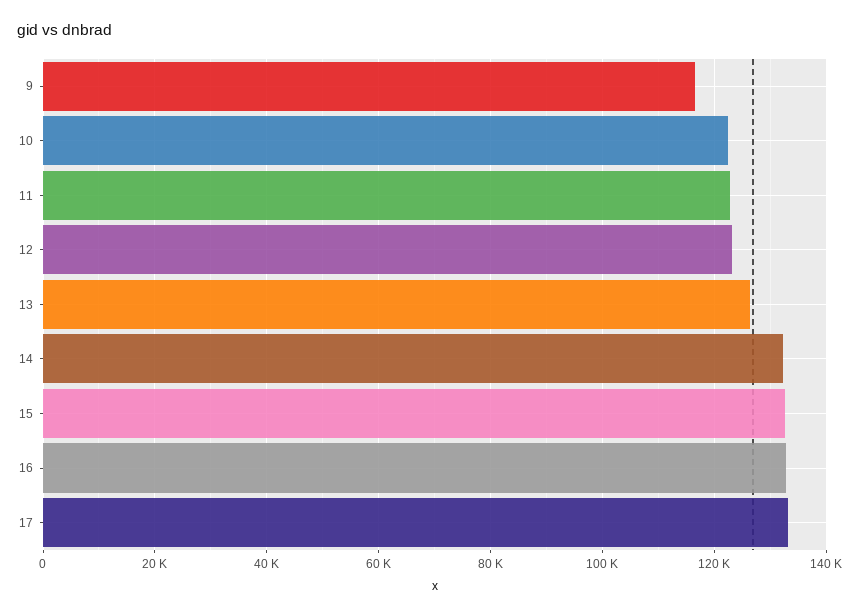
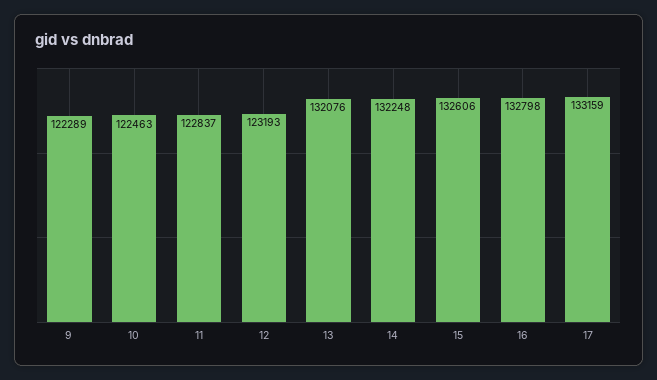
  {
-   "9": 116000,
+   "9": 122289,
    "10": 122463,
    "11": 122837,
    "12": 123193,
-   "13": 126000,
+   "13": 132076,
    "14": 132248,
    "15": 132606,
    "16": 132798,
    "17": 133159
  }

